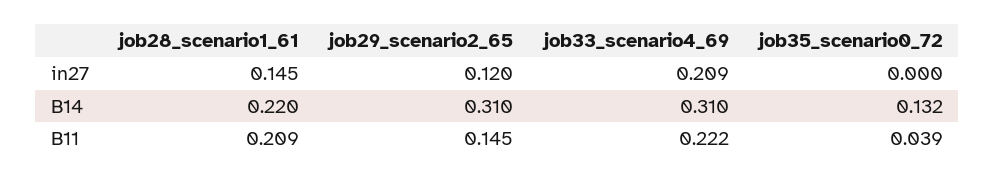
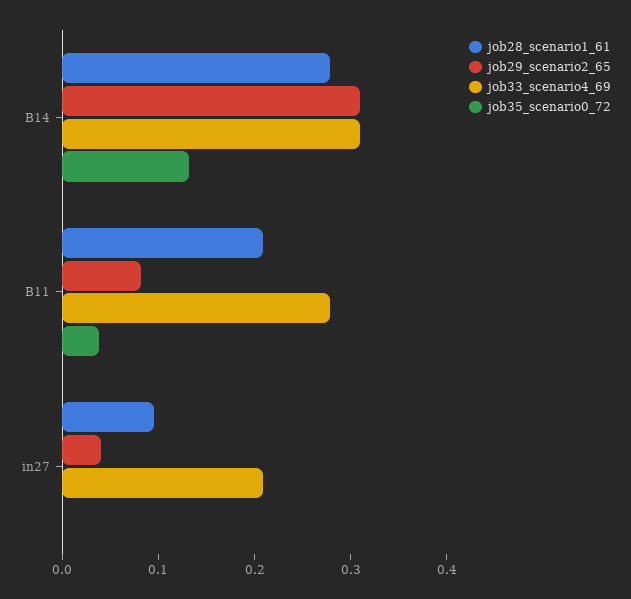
  {
    "job28_scenario1_61": {
-     "in27": 0.145,
+     "in27": 0.1,
-     "B14": 0.22,
+     "B14": 0.28,
      "B11": 0.209
    },
    "job29_scenario2_65": {
-     "in27": 0.12,
+     "in27": 0.04,
      "B14": 0.31,
-     "B11": 0.145
+     "B11": 0.08
    },
    "job33_scenario4_69": {
      "in27": 0.209,
      "B14": 0.31,
-     "B11": 0.222
+     "B11": 0.28
    },
    "job35_scenario0_72": {
      "in27": 0,
      "B14": 0.132,
      "B11": 0.039
    }
  }

